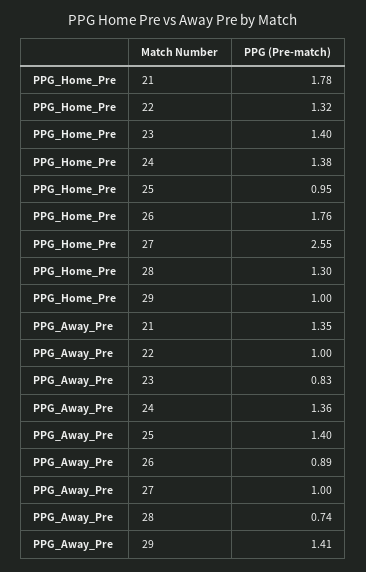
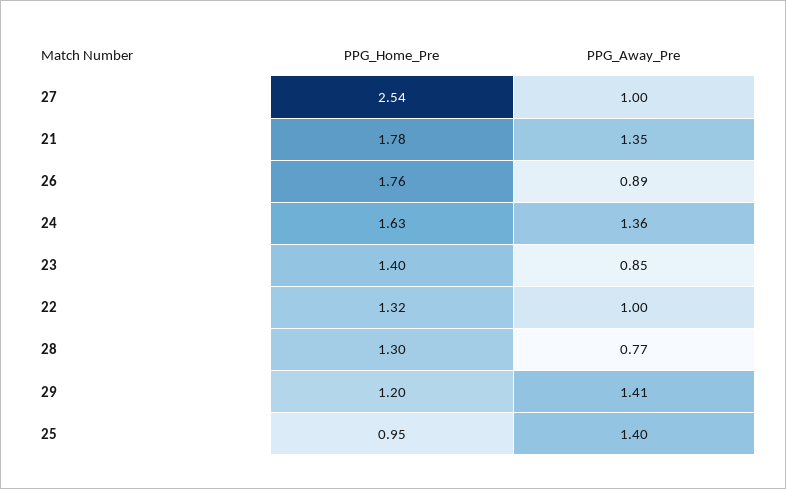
  {
    "PPG_Home_Pre": {
      "21": 1.78,
      "22": 1.32,
      "23": 1.4,
-     "24": 1.38,
+     "24": 1.63,
      "25": 0.95,
      "26": 1.76,
-     "27": 2.55,
+     "27": 2.54,
      "28": 1.3,
-     "29": 1
+     "29": 1.2
    },
    "PPG_Away_Pre": {
      "21": 1.35,
      "22": 1,
-     "23": 0.83,
+     "23": 0.85,
      "24": 1.36,
      "25": 1.4,
      "26": 0.89,
      "27": 1,
-     "28": 0.74,
+     "28": 0.77,
      "29": 1.41
    }
  }

